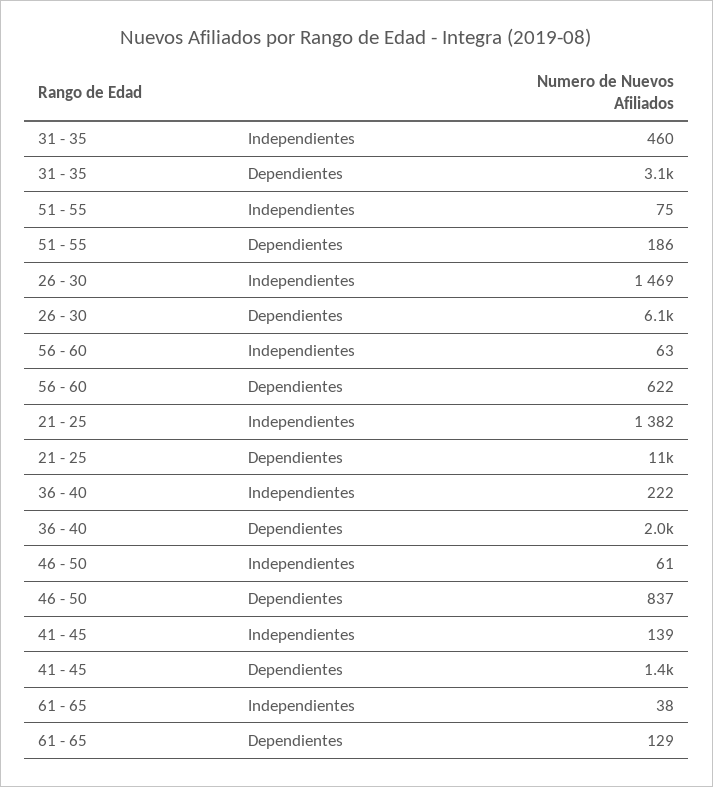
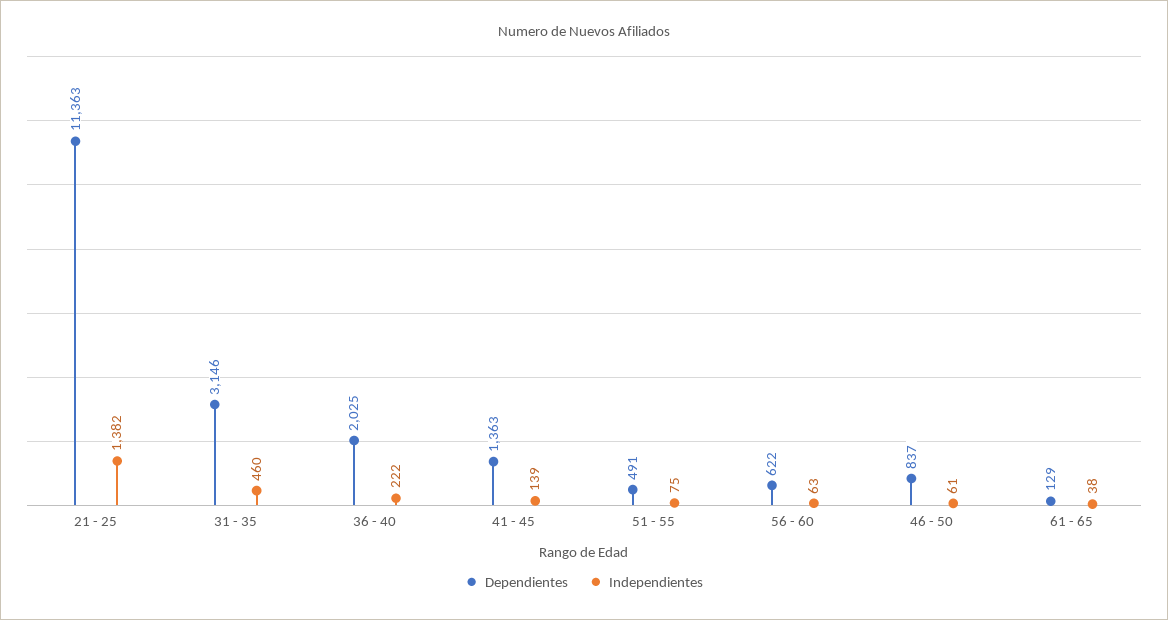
  {
    "Independientes": {
      "31 - 35": 460,
      "51 - 55": 75,
-     "26 - 30": 1469,
      "56 - 60": 63,
      "21 - 25": 1382,
      "36 - 40": 222,
      "46 - 50": 61,
      "41 - 45": 139,
      "61 - 65": 38
    },
    "Dependientes": {
      "31 - 35": 3146,
-     "51 - 55": 186,
+     "51 - 55": 491,
-     "26 - 30": 6100,
      "56 - 60": 622,
      "21 - 25": 11363,
      "36 - 40": 2025,
      "46 - 50": 837,
      "41 - 45": 1363,
      "61 - 65": 129
    }
  }

